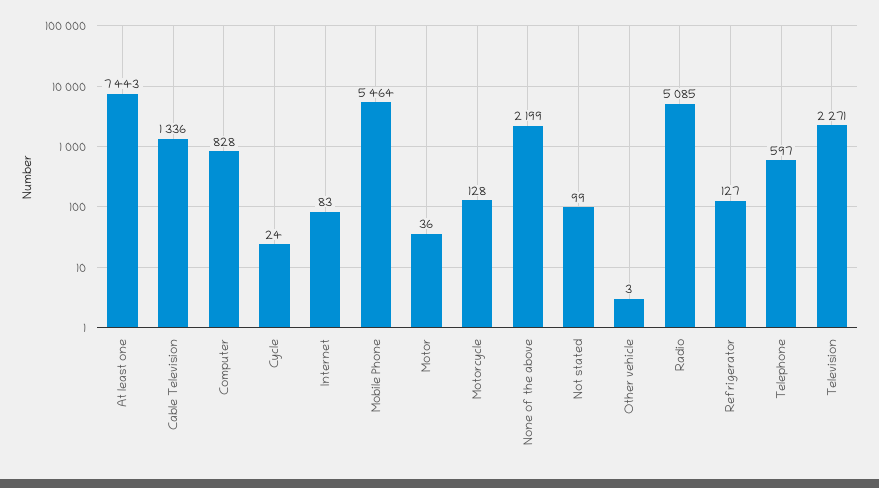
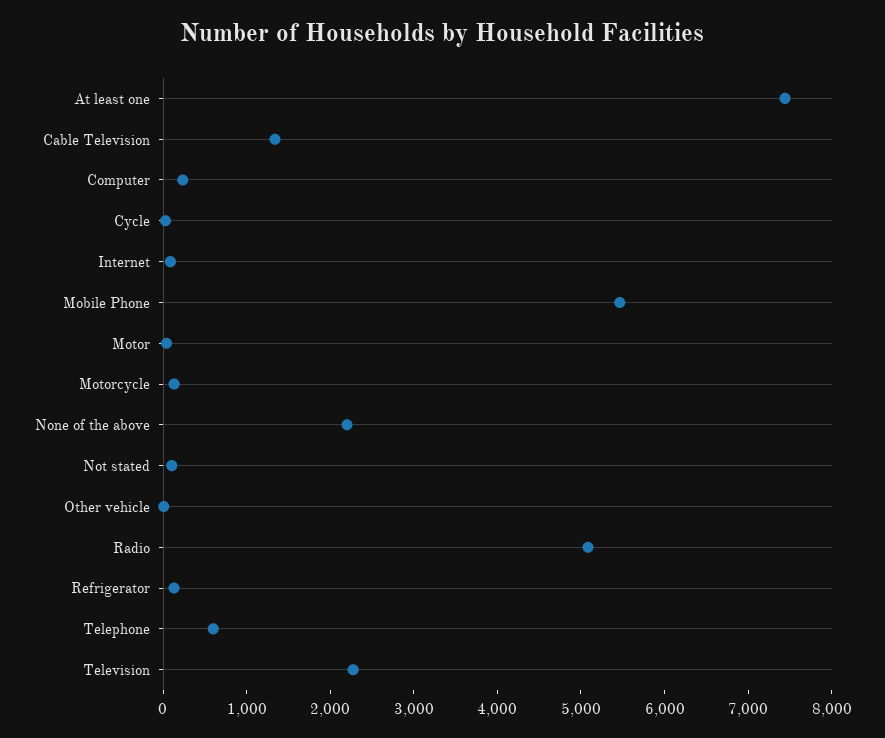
  {
    "At least one": 7443,
    "Cable Television": 1336,
-   "Computer": 828,
+   "Computer": 200,
    "Cycle": 24,
    "Internet": 83,
    "Mobile Phone": 5464,
    "Motor": 36,
    "Motorcycle": 128,
    "None of the above": 2199,
    "Not stated": 99,
    "Other vehicle": 3,
    "Radio": 5085,
    "Refrigerator": 127,
    "Telephone": 597,
    "Television": 2271
  }

